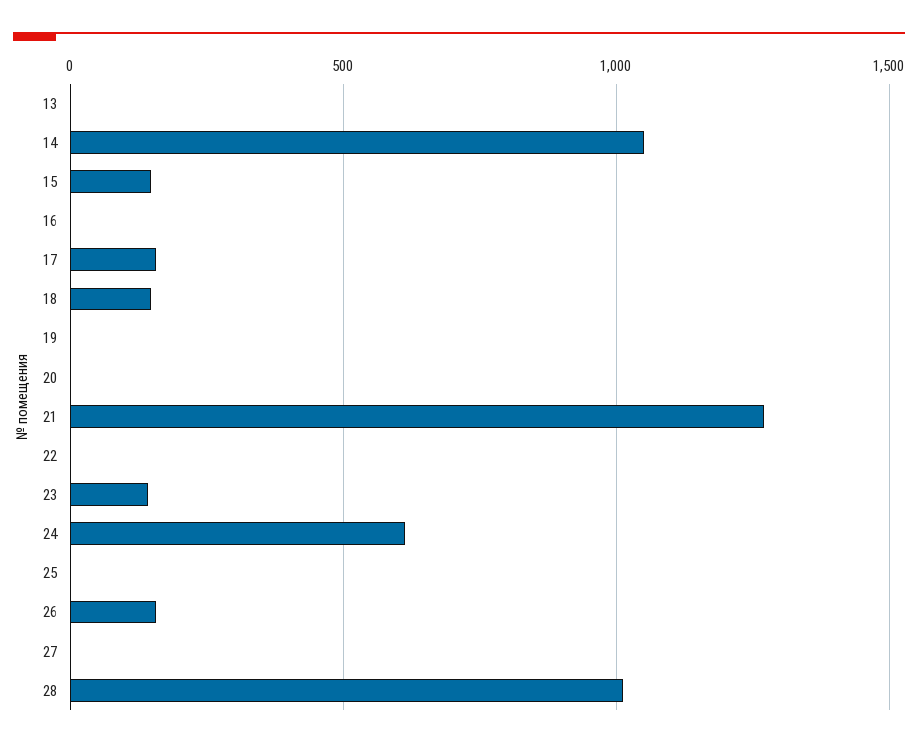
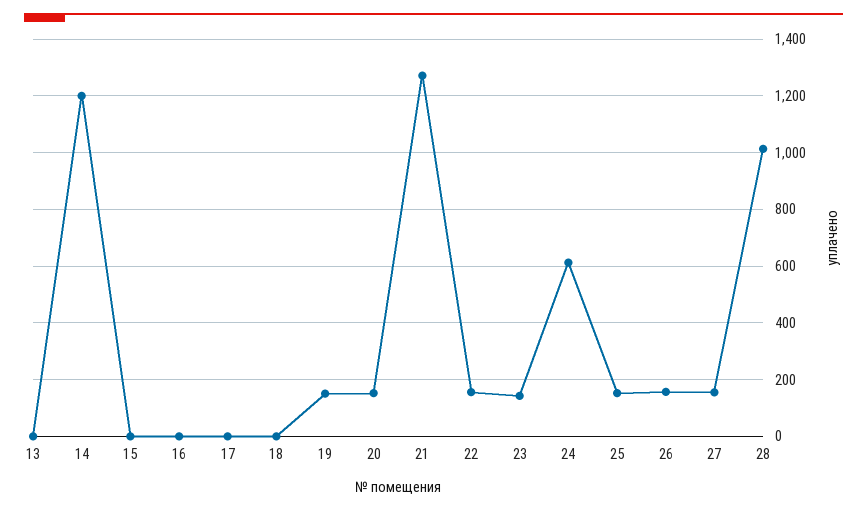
  {
    "13": 0,
-   "14": 1050,
+   "14": 1200,
-   "15": 150,
+   "15": 0,
    "16": 0,
-   "17": 150,
+   "17": 0,
-   "18": 150,
+   "18": 0,
-   "19": 0,
+   "19": 150,
-   "20": 0,
+   "20": 150,
    "21": 1275,
-   "22": 0,
+   "22": 150,
    "23": 150,
    "24": 625,
-   "25": 0,
+   "25": 150,
    "26": 150,
-   "27": 0,
+   "27": 150,
    "28": 1025
  }

